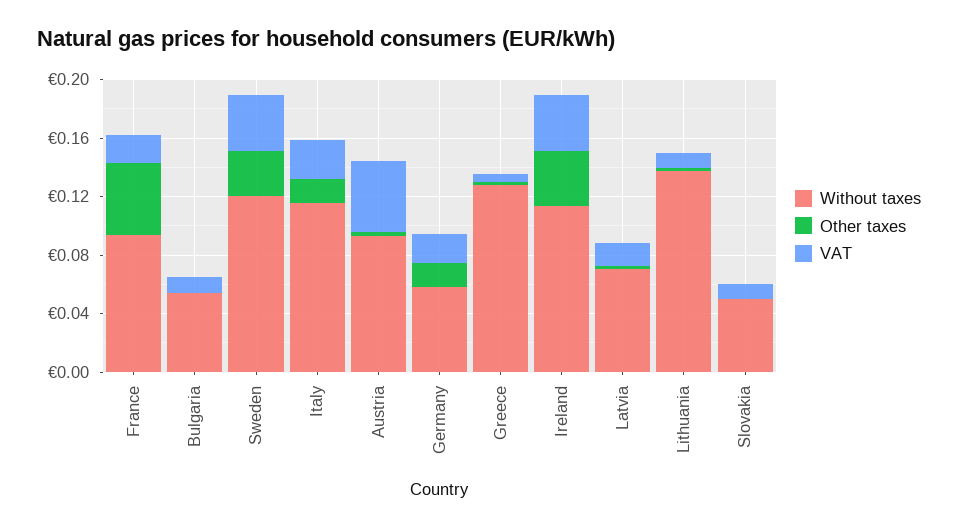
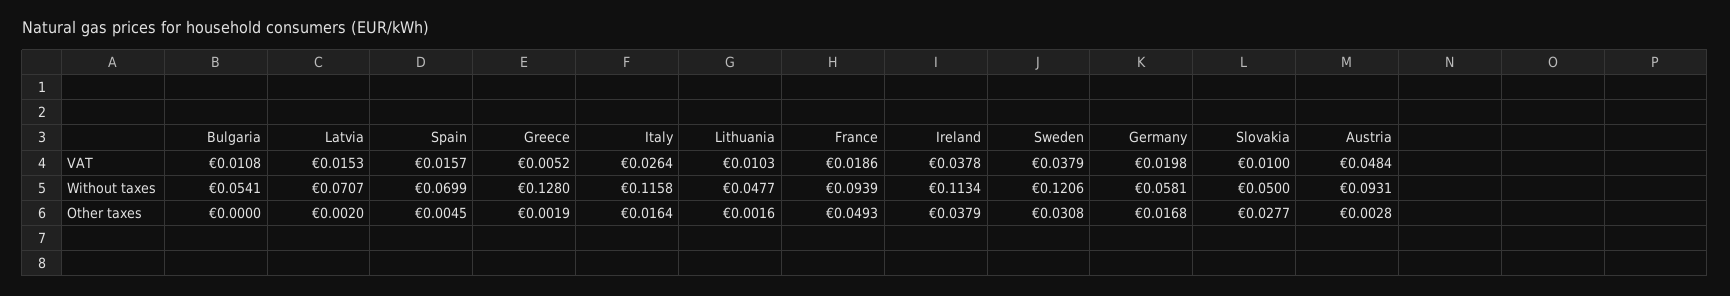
  {
    "Without taxes": {
      "France": 0.0939,
      "Bulgaria": 0.0541,
      "Sweden": 0.1206,
      "Italy": 0.1158,
      "Austria": 0.0931,
      "Germany": 0.0581,
      "Greece": 0.128,
      "Ireland": 0.1134,
      "Latvia": 0.0707,
-     "Lithuania": 0.14,
+     "Lithuania": 0.0477,
-     "Slovakia": 0.05
+     "Slovakia": 0.05,
+     "Spain": 0.0699
    },
    "Other taxes": {
      "France": 0.0493,
      "Bulgaria": 0,
      "Sweden": 0.0308,
      "Italy": 0.0164,
      "Austria": 0.0028,
      "Germany": 0.0168,
      "Greece": 0.0019,
      "Ireland": 0.0379,
      "Latvia": 0.002,
      "Lithuania": 0.0016,
-     "Slovakia": 0
+     "Slovakia": 0.0277,
+     "Spain": 0.0045
    },
    "VAT": {
      "France": 0.0186,
      "Bulgaria": 0.0108,
      "Sweden": 0.0379,
      "Italy": 0.0264,
      "Austria": 0.0484,
      "Germany": 0.0198,
      "Greece": 0.0052,
      "Ireland": 0.0378,
      "Latvia": 0.0153,
      "Lithuania": 0.0103,
-     "Slovakia": 0.01
+     "Slovakia": 0.01,
+     "Spain": 0.0157
    }
  }

